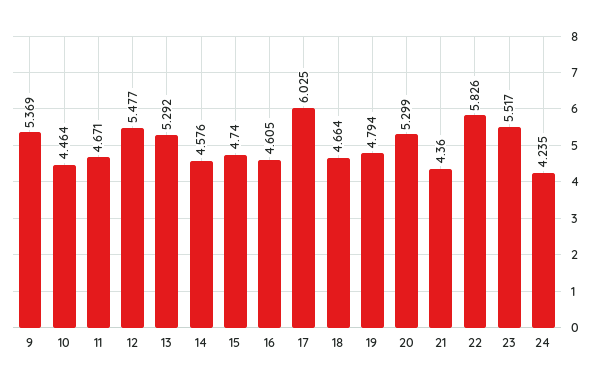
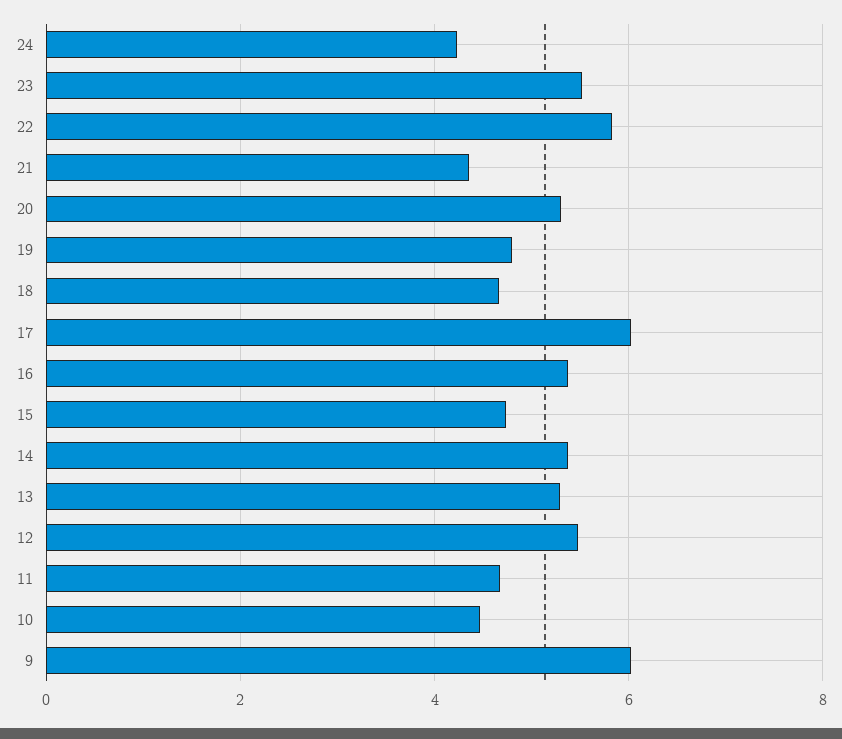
  {
-   "9": 5.369,
+   "9": 6,
    "10": 4.464,
    "11": 4.671,
    "12": 5.477,
    "13": 5.292,
-   "14": 4.576,
+   "14": 5.4,
    "15": 4.74,
-   "16": 4.605,
+   "16": 5.4,
    "17": 6.025,
    "18": 4.664,
    "19": 4.794,
    "20": 5.299,
    "21": 4.36,
    "22": 5.826,
    "23": 5.517,
    "24": 4.235
  }

